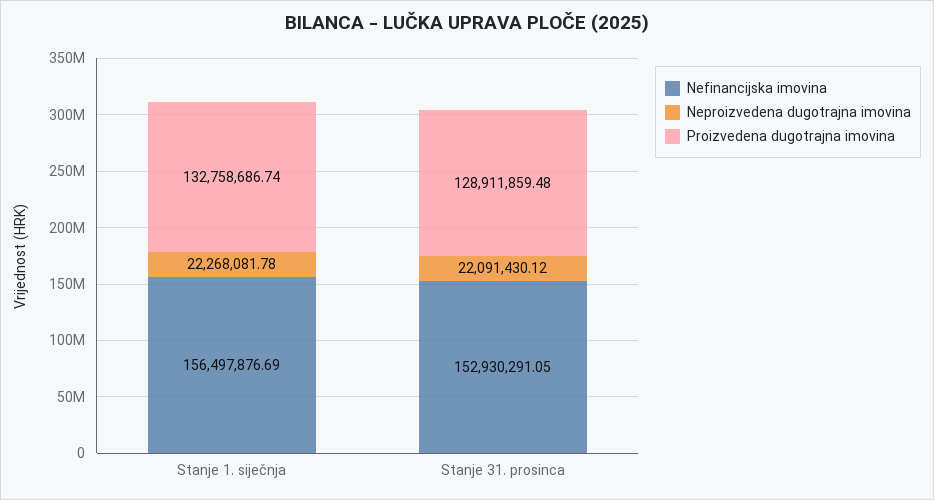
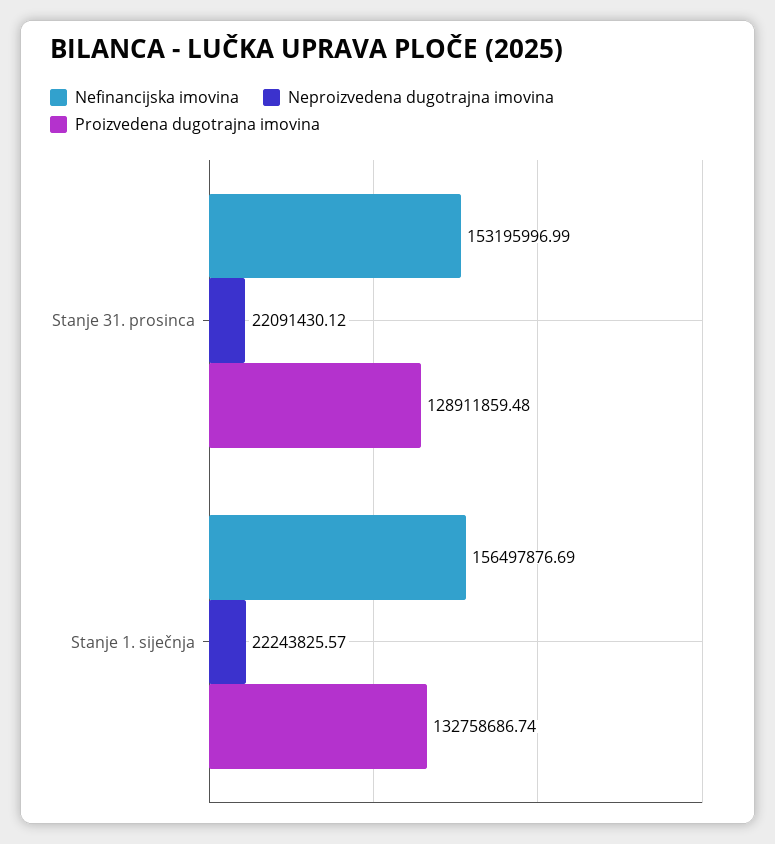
  {
    "Nefinancijska imovina": {
      "Stanje 1. siječnja": 156497876.69,
-     "Stanje 31. prosinca": 152930291.05
+     "Stanje 31. prosinca": 153195996.99
    },
    "Neproizvedena dugotrajna imovina": {
-     "Stanje 1. siječnja": 22268081.78,
+     "Stanje 1. siječnja": 22243825.57,
      "Stanje 31. prosinca": 22091430.12
    },
    "Proizvedena dugotrajna imovina": {
      "Stanje 1. siječnja": 132758686.74,
      "Stanje 31. prosinca": 128911859.48
    }
  }

